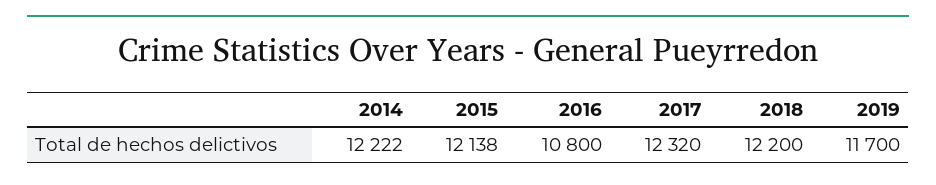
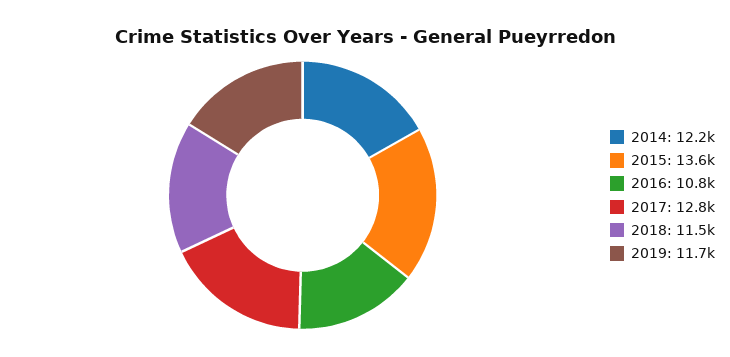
  {
    "2014": 12222,
-   "2015": 12138,
+   "2015": 13600,
    "2016": 10800,
-   "2017": 12320,
+   "2017": 12800,
-   "2018": 12200,
+   "2018": 11500,
    "2019": 11700
  }

